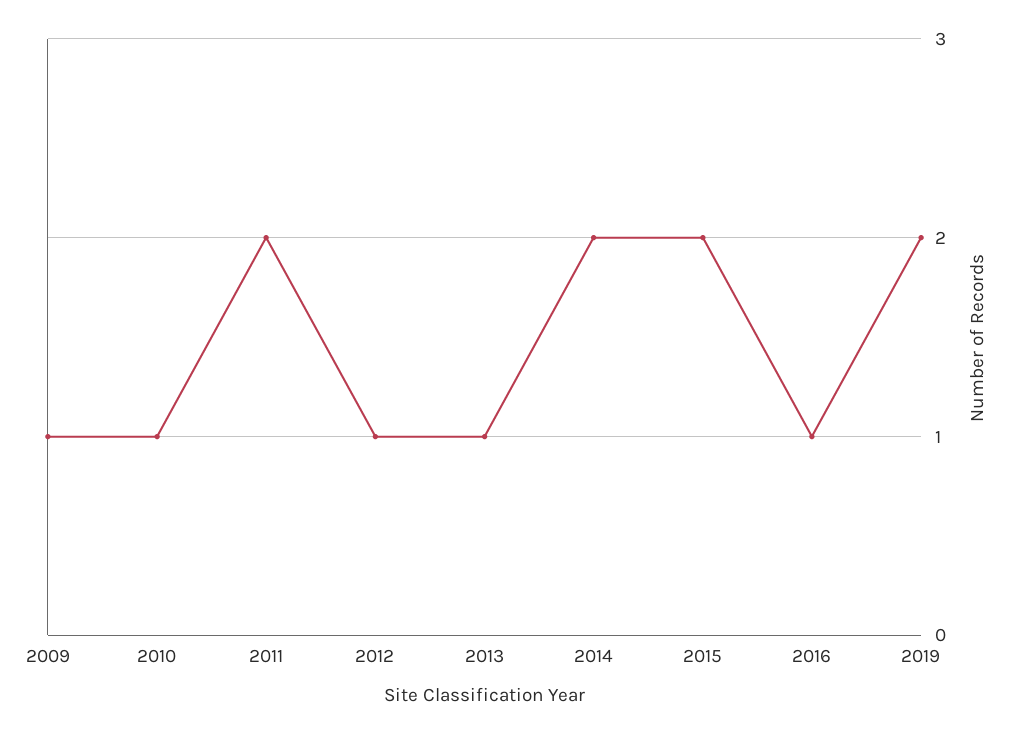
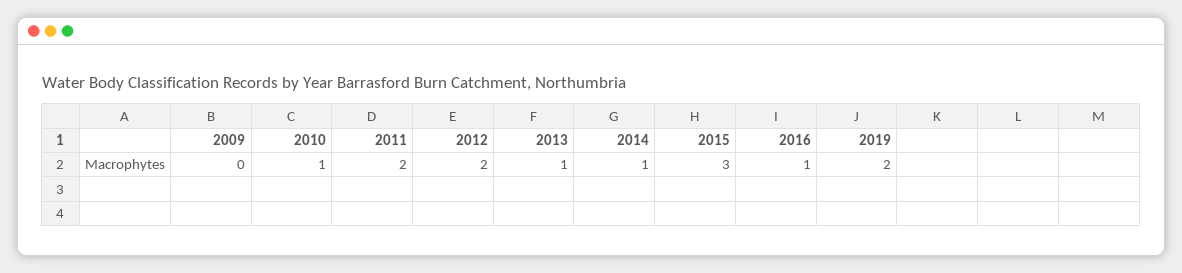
  {
-   "2009": 1,
+   "2009": 0,
    "2010": 1,
    "2011": 2,
-   "2012": 1,
+   "2012": 2,
    "2013": 1,
-   "2014": 2,
+   "2014": 1,
-   "2015": 2,
+   "2015": 3,
    "2016": 1,
    "2019": 2
  }

